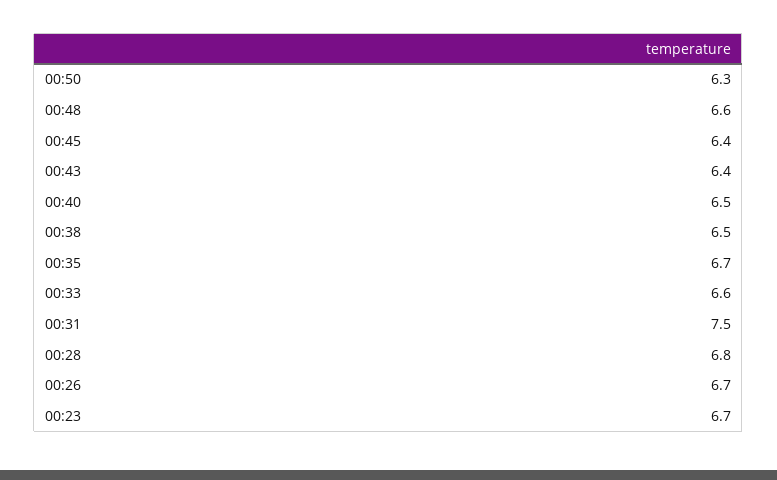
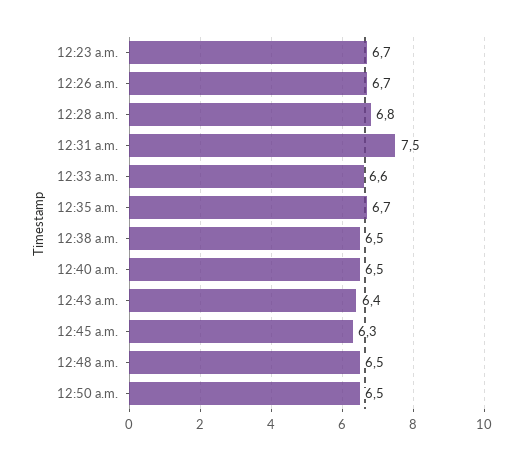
  {
-   "00:50": 6.3,
+   "00:50": 6.5,
-   "00:48": 6.6,
+   "00:48": 6.5,
-   "00:45": 6.4,
+   "00:45": 6.3,
    "00:43": 6.4,
    "00:40": 6.5,
    "00:38": 6.5,
    "00:35": 6.7,
    "00:33": 6.6,
    "00:31": 7.5,
    "00:28": 6.8,
    "00:26": 6.7,
    "00:23": 6.7
  }

